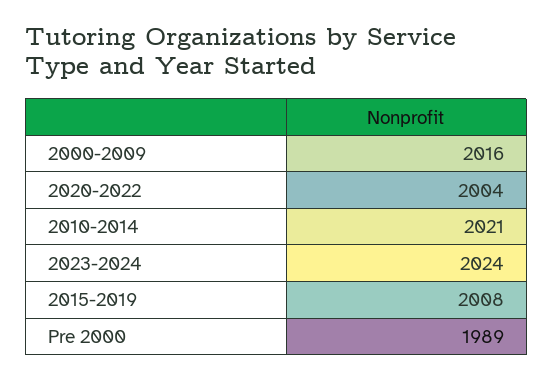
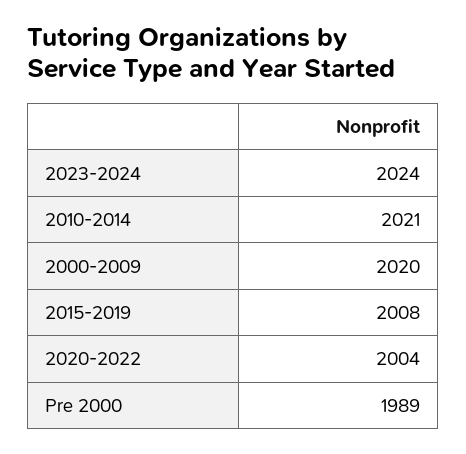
  {
-   "2000-2009": 2016,
+   "2000-2009": 2020,
    "2020-2022": 2004,
    "2010-2014": 2021,
    "2023-2024": 2024,
    "2015-2019": 2008,
    "Pre 2000": 1989
  }

